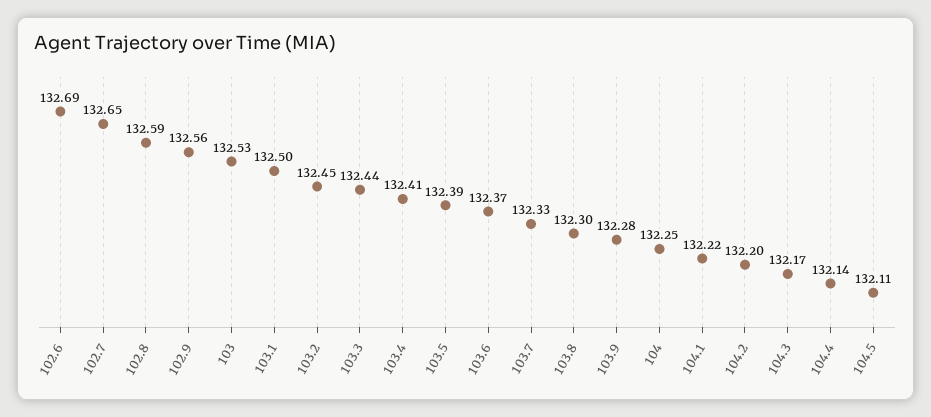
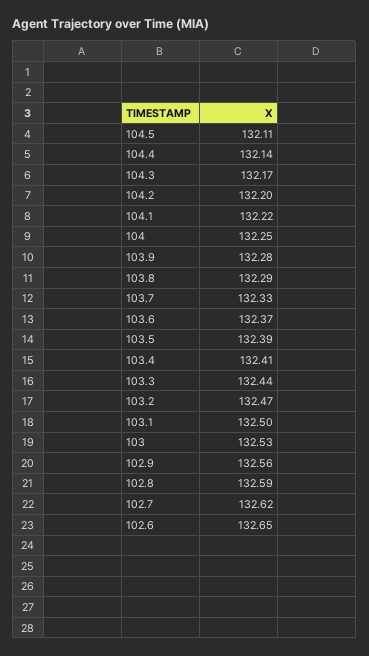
  {
-   "102.6": 132.69,
+   "102.6": 132.65,
-   "102.7": 132.65,
+   "102.7": 132.62,
    "102.8": 132.59,
    "102.9": 132.56,
    "103": 132.53,
    "103.1": 132.5,
-   "103.2": 132.45,
+   "103.2": 132.47,
    "103.3": 132.44,
    "103.4": 132.41,
    "103.5": 132.39,
    "103.6": 132.37,
    "103.7": 132.33,
-   "103.8": 132.3,
+   "103.8": 132.29,
    "103.9": 132.28,
    "104": 132.25,
    "104.1": 132.22,
    "104.2": 132.2,
    "104.3": 132.17,
    "104.4": 132.14,
    "104.5": 132.11
  }

